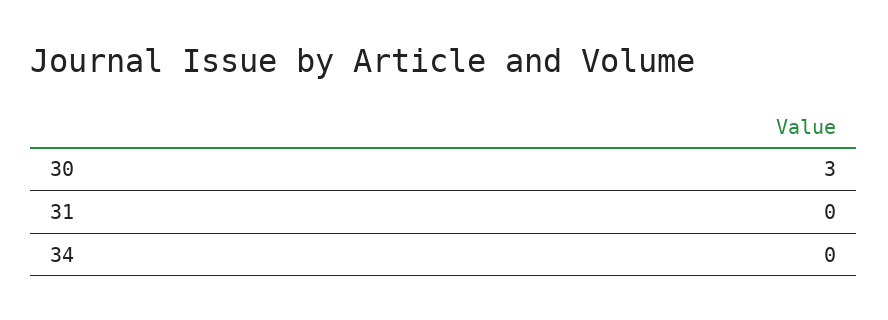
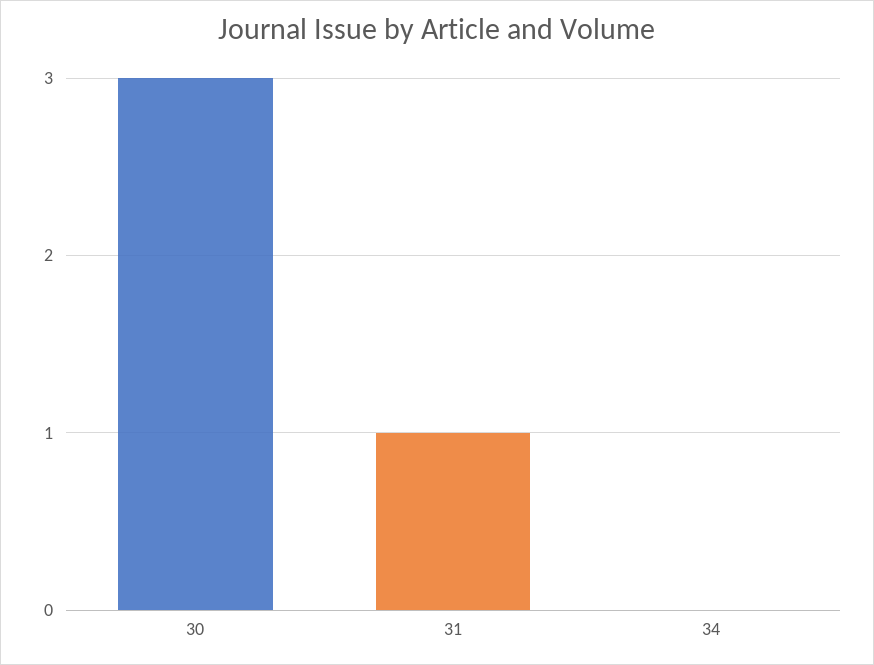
  {
    "30": 3,
-   "31": 0,
+   "31": 1,
    "34": 0
  }

